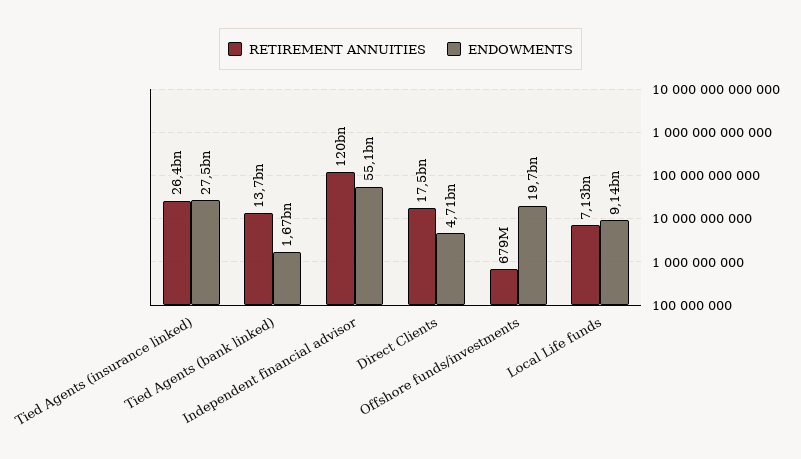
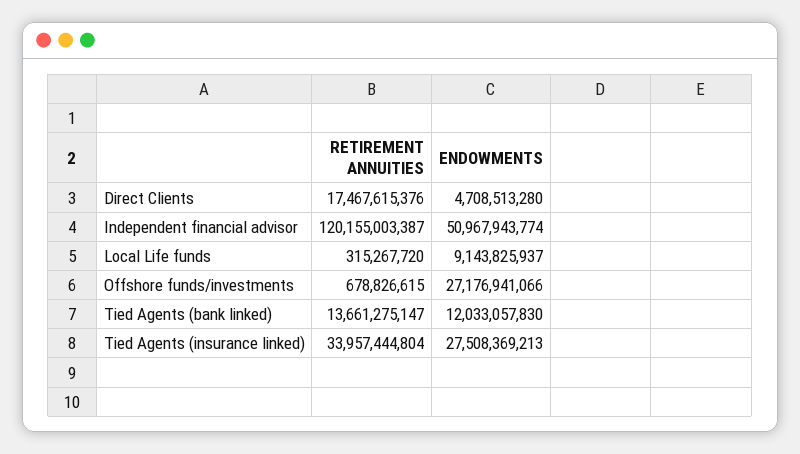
  {
    "RETIREMENT ANNUITIES": {
-     "Tied Agents (insurance linked)": 26400000000,
+     "Tied Agents (insurance linked)": 33957444804,
      "Tied Agents (bank linked)": 13661275147,
      "Independent financial advisor": 120155003387,
      "Direct Clients": 17467615376,
      "Offshore funds/investments": 678826615,
-     "Local Life funds": 7130000000
+     "Local Life funds": 315267720
    },
    "ENDOWMENTS": {
      "Tied Agents (insurance linked)": 27508369213,
-     "Tied Agents (bank linked)": 1670000000,
+     "Tied Agents (bank linked)": 12033057830,
-     "Independent financial advisor": 55100000000,
+     "Independent financial advisor": 50967943774,
      "Direct Clients": 4708513280,
-     "Offshore funds/investments": 19700000000,
+     "Offshore funds/investments": 27176941066,
      "Local Life funds": 9143825937
    }
  }

